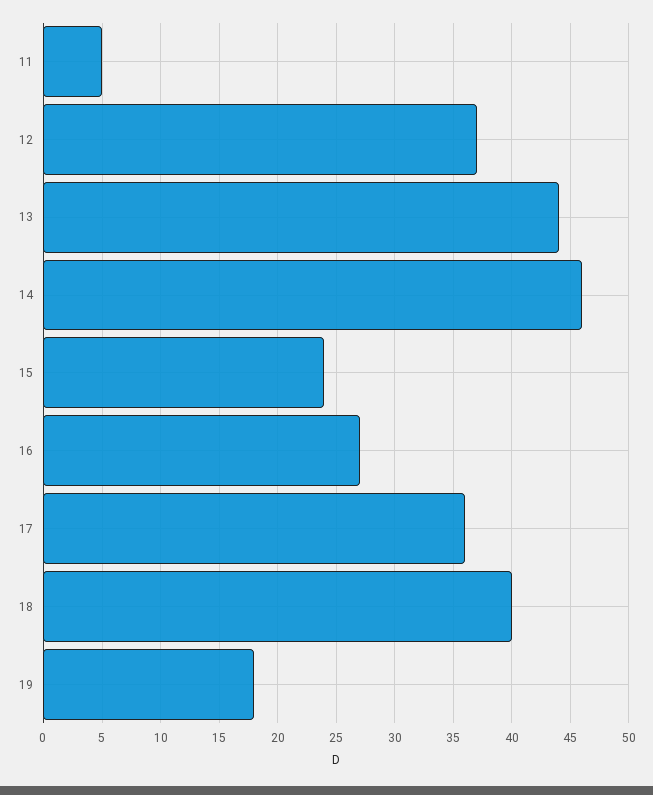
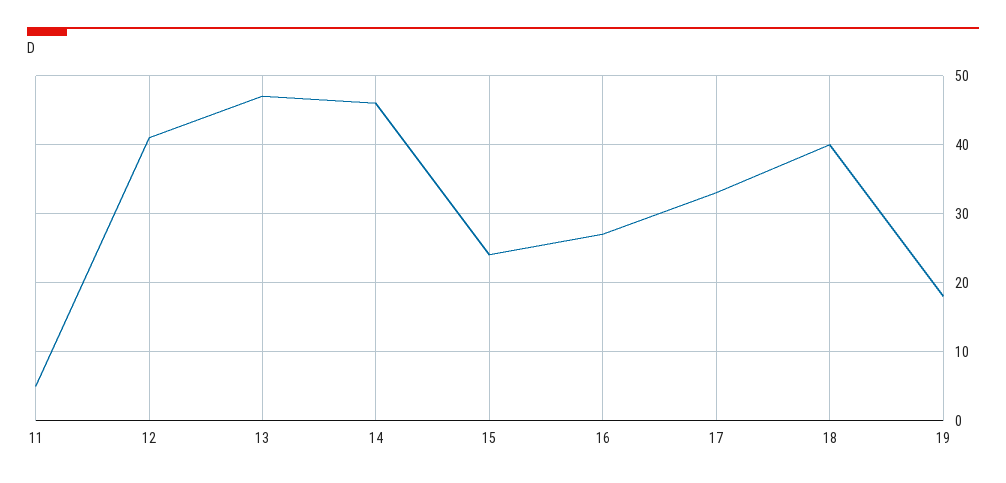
  {
    "11": 5,
-   "12": 37,
+   "12": 41,
-   "13": 44,
+   "13": 47,
    "14": 46,
    "15": 24,
    "16": 27,
-   "17": 36,
+   "17": 33,
    "18": 40,
    "19": 18
  }

